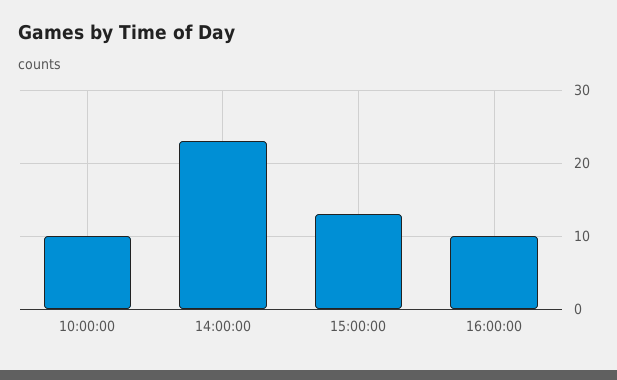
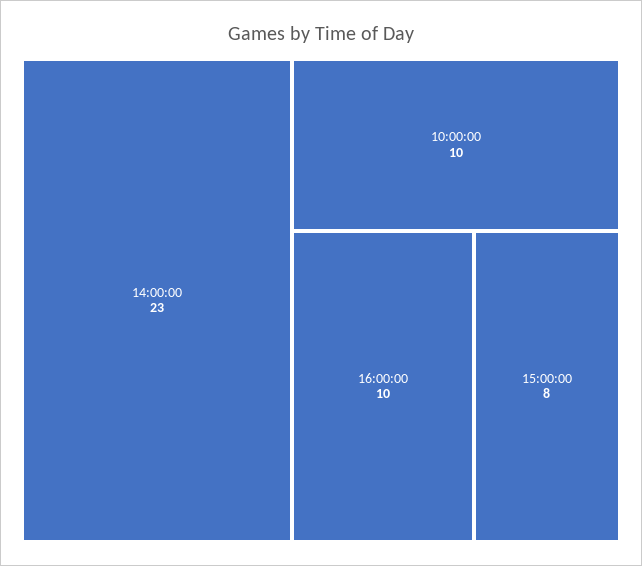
  {
    "10:00:00": 10,
    "14:00:00": 23,
-   "15:00:00": 13,
+   "15:00:00": 8,
    "16:00:00": 10
  }

